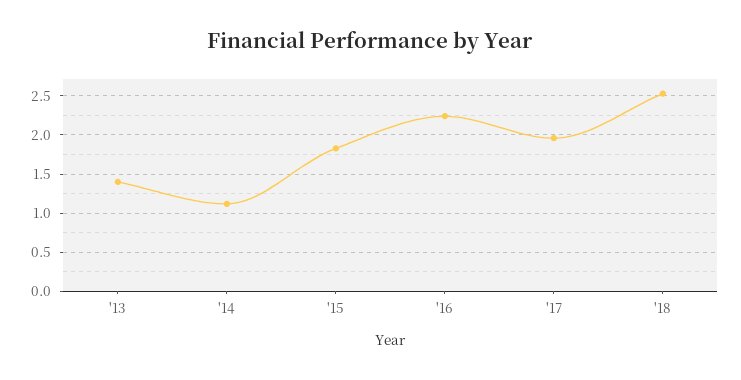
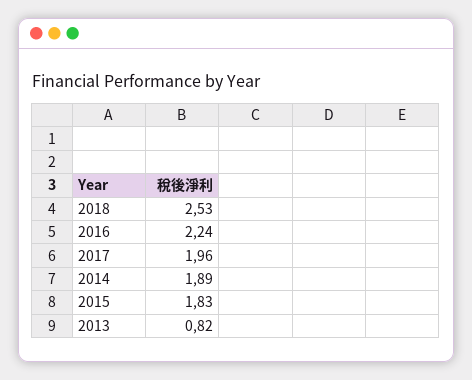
  {
-   "'13": 1.4,
+   "'13": 0.82,
-   "'14": 1.1,
+   "'14": 1.89,
    "'15": 1.83,
    "'16": 2.24,
    "'17": 1.96,
    "'18": 2.53
  }

